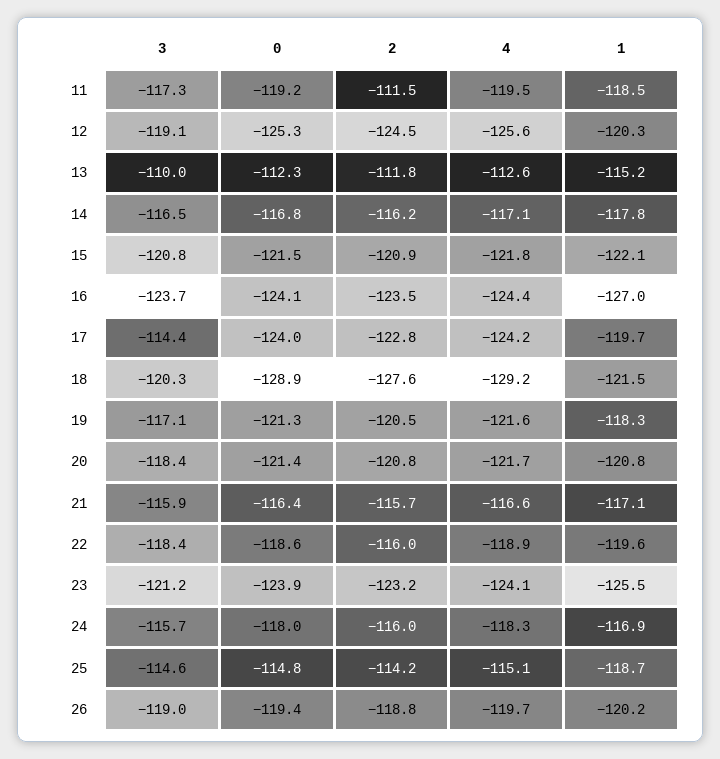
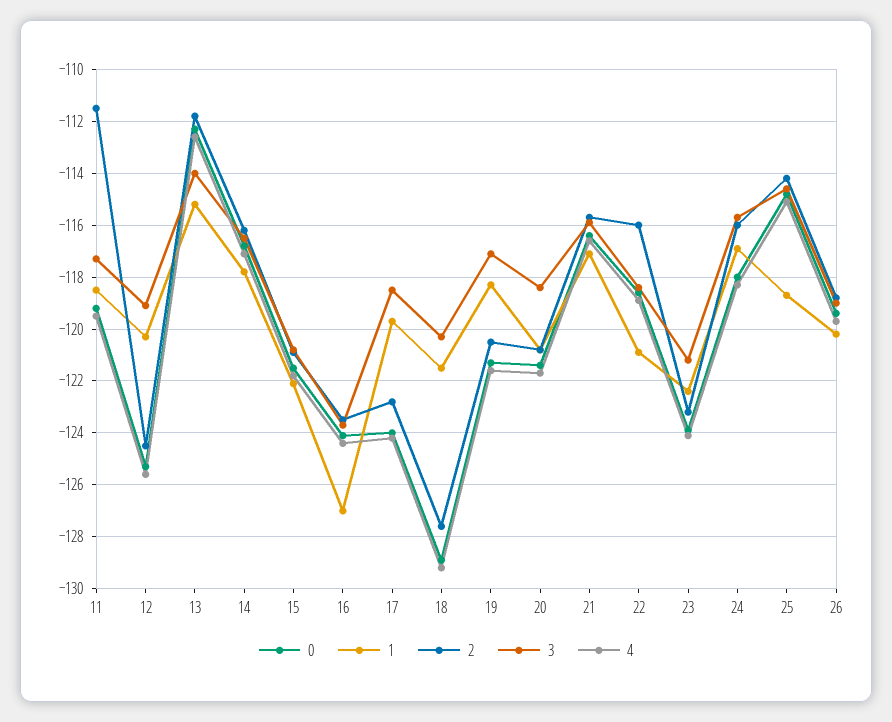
  {
    "3": {
      "11": -117.3,
      "12": -119.1,
-     "13": -110,
+     "13": -114,
      "14": -116.5,
      "15": -120.8,
      "16": -123.7,
-     "17": -114.4,
+     "17": -118.5,
      "18": -120.3,
      "19": -117.1,
      "20": -118.4,
      "21": -115.9,
      "22": -118.4,
      "23": -121.2,
      "24": -115.7,
      "25": -114.6,
      "26": -119
    },
    "0": {
      "11": -119.2,
      "12": -125.3,
      "13": -112.3,
      "14": -116.8,
      "15": -121.5,
      "16": -124.1,
      "17": -124,
      "18": -128.9,
      "19": -121.3,
      "20": -121.4,
      "21": -116.4,
      "22": -118.6,
      "23": -123.9,
      "24": -118,
      "25": -114.8,
      "26": -119.4
    },
    "2": {
      "11": -111.5,
      "12": -124.5,
      "13": -111.8,
      "14": -116.2,
      "15": -120.9,
      "16": -123.5,
      "17": -122.8,
      "18": -127.6,
      "19": -120.5,
      "20": -120.8,
      "21": -115.7,
      "22": -116,
      "23": -123.2,
      "24": -116,
      "25": -114.2,
      "26": -118.8
    },
    "4": {
      "11": -119.5,
      "12": -125.6,
      "13": -112.6,
      "14": -117.1,
      "15": -121.8,
      "16": -124.4,
      "17": -124.2,
      "18": -129.2,
      "19": -121.6,
      "20": -121.7,
      "21": -116.6,
      "22": -118.9,
      "23": -124.1,
      "24": -118.3,
      "25": -115.1,
      "26": -119.7
    },
    "1": {
      "11": -118.5,
      "12": -120.3,
      "13": -115.2,
      "14": -117.8,
      "15": -122.1,
      "16": -127,
      "17": -119.7,
      "18": -121.5,
      "19": -118.3,
      "20": -120.8,
      "21": -117.1,
-     "22": -119.6,
+     "22": -121,
-     "23": -125.5,
+     "23": -122.5,
      "24": -116.9,
      "25": -118.7,
      "26": -120.2
    }
  }

